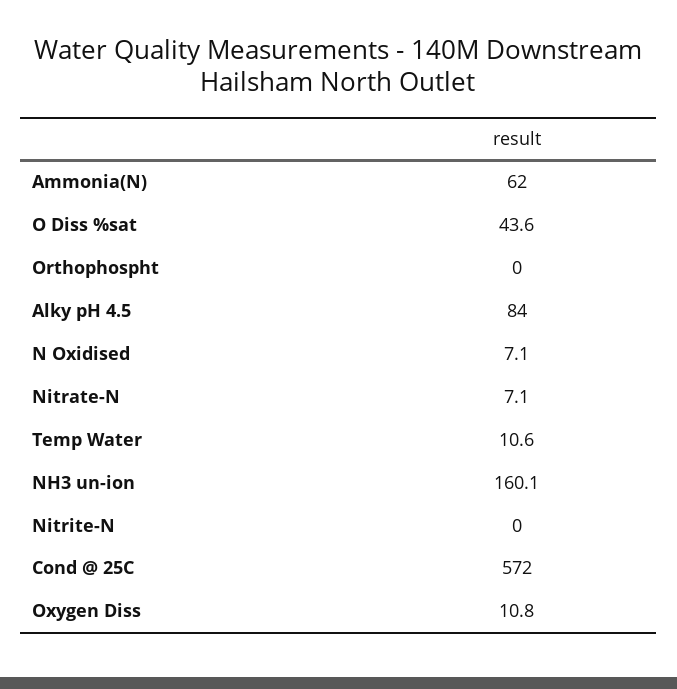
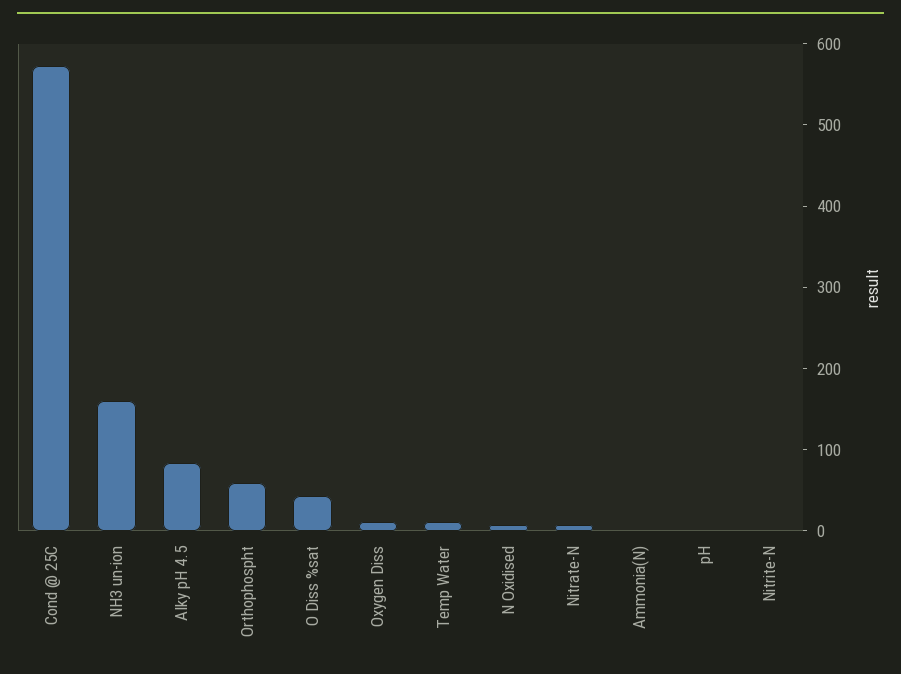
  {
-   "Ammonia(N)": 62,
+   "Ammonia(N)": 0,
    "O Diss %sat": 43.6,
-   "Orthophospht": 0,
+   "Orthophospht": 60,
    "Alky pH 4.5": 84,
    "N Oxidised": 7.1,
    "Nitrate-N": 7.1,
    "Temp Water": 10.6,
    "NH3 un-ion": 160.1,
    "Nitrite-N": 0,
    "Cond @ 25C": 572,
-   "Oxygen Diss": 10.8
+   "Oxygen Diss": 10.8,
+   "pH": 0
  }

